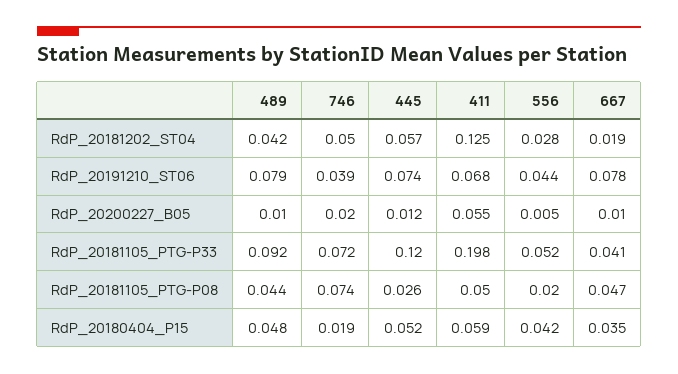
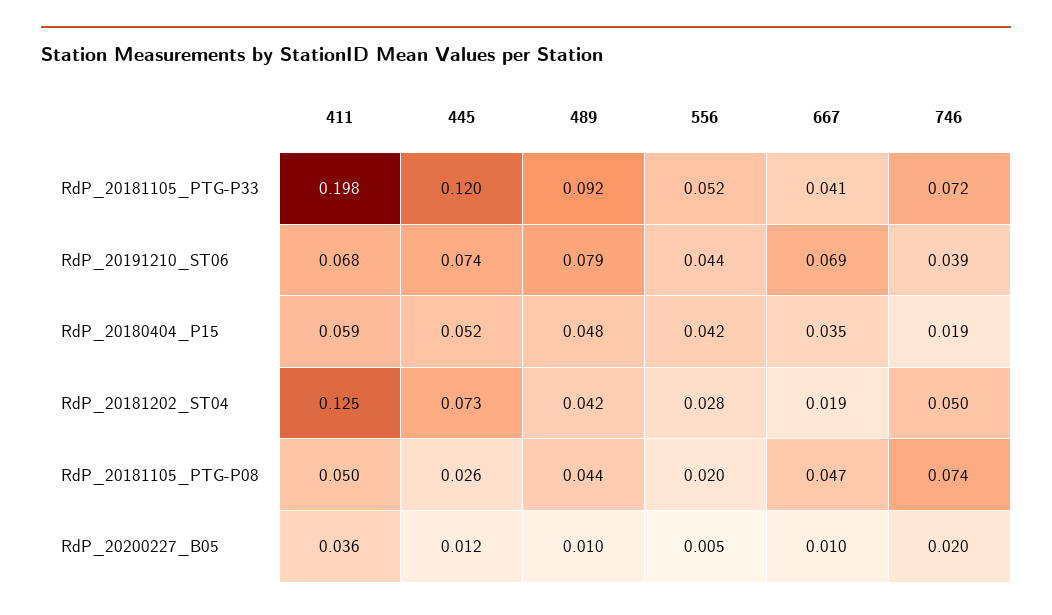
  {
    "489": {
      "RdP_20181202_ST04": 0.042,
      "RdP_20191210_ST06": 0.079,
      "RdP_20200227_B05": 0.01,
      "RdP_20181105_PTG-P33": 0.092,
      "RdP_20181105_PTG-P08": 0.044,
      "RdP_20180404_P15": 0.048
    },
    "746": {
      "RdP_20181202_ST04": 0.05,
      "RdP_20191210_ST06": 0.039,
      "RdP_20200227_B05": 0.02,
      "RdP_20181105_PTG-P33": 0.072,
      "RdP_20181105_PTG-P08": 0.074,
      "RdP_20180404_P15": 0.019
    },
    "445": {
-     "RdP_20181202_ST04": 0.057,
+     "RdP_20181202_ST04": 0.073,
      "RdP_20191210_ST06": 0.074,
      "RdP_20200227_B05": 0.012,
      "RdP_20181105_PTG-P33": 0.12,
      "RdP_20181105_PTG-P08": 0.026,
      "RdP_20180404_P15": 0.052
    },
    "411": {
      "RdP_20181202_ST04": 0.125,
      "RdP_20191210_ST06": 0.068,
-     "RdP_20200227_B05": 0.055,
+     "RdP_20200227_B05": 0.036,
      "RdP_20181105_PTG-P33": 0.198,
      "RdP_20181105_PTG-P08": 0.05,
      "RdP_20180404_P15": 0.059
    },
    "556": {
      "RdP_20181202_ST04": 0.028,
      "RdP_20191210_ST06": 0.044,
      "RdP_20200227_B05": 0.005,
      "RdP_20181105_PTG-P33": 0.052,
      "RdP_20181105_PTG-P08": 0.02,
      "RdP_20180404_P15": 0.042
    },
    "667": {
      "RdP_20181202_ST04": 0.019,
-     "RdP_20191210_ST06": 0.078,
+     "RdP_20191210_ST06": 0.069,
      "RdP_20200227_B05": 0.01,
      "RdP_20181105_PTG-P33": 0.041,
      "RdP_20181105_PTG-P08": 0.047,
      "RdP_20180404_P15": 0.035
    }
  }

